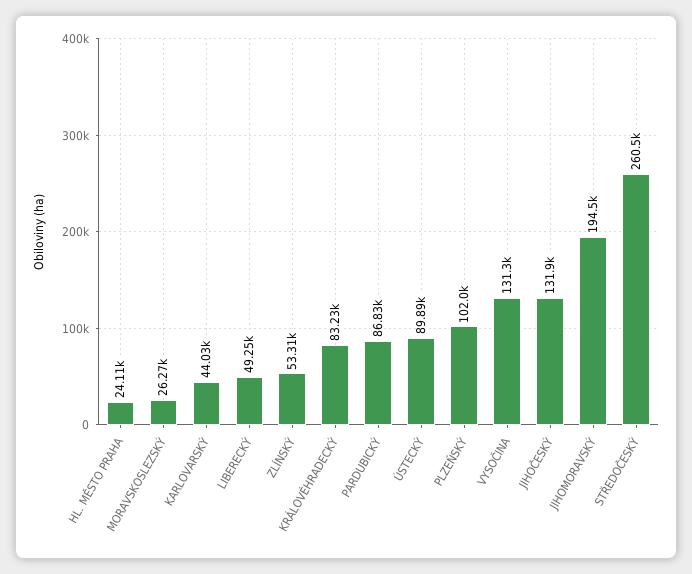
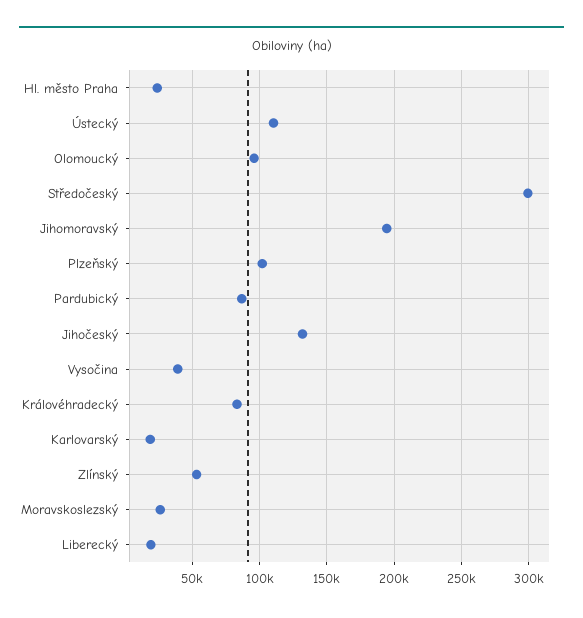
  {
    "HL. MĚSTO PRAHA": 24110,
    "MORAVSKOSLEZSKÝ": 26270,
-   "KARLOVARSKÝ": 44030,
+   "KARLOVARSKÝ": 20000,
-   "LIBERECKÝ": 49250,
+   "LIBERECKÝ": 20000,
    "ZLÍNSKÝ": 53310,
    "KRÁLOVÉHRADECKÝ": 83230,
    "PARDUBICKÝ": 86830,
-   "ÚSTECKÝ": 89890,
+   "ÚSTECKÝ": 110000,
    "PLZEŇSKÝ": 102000,
-   "VYSOČINA": 131300,
+   "VYSOČINA": 40000,
    "JIHOČESKÝ": 131900,
    "JIHOMORAVSKÝ": 194500,
-   "STŘEDOČESKÝ": 260500
+   "STŘEDOČESKÝ": 300000,
+   "Olomoucký": 95000
  }

